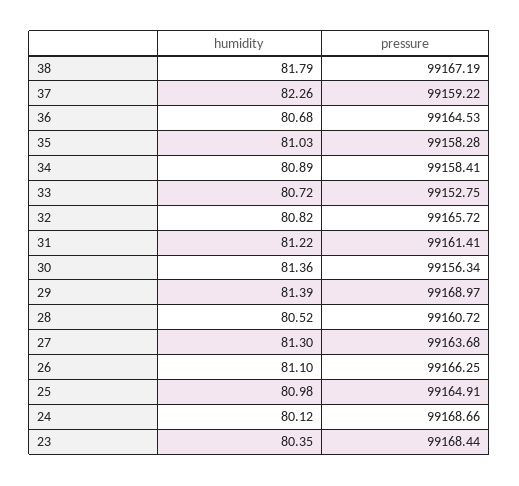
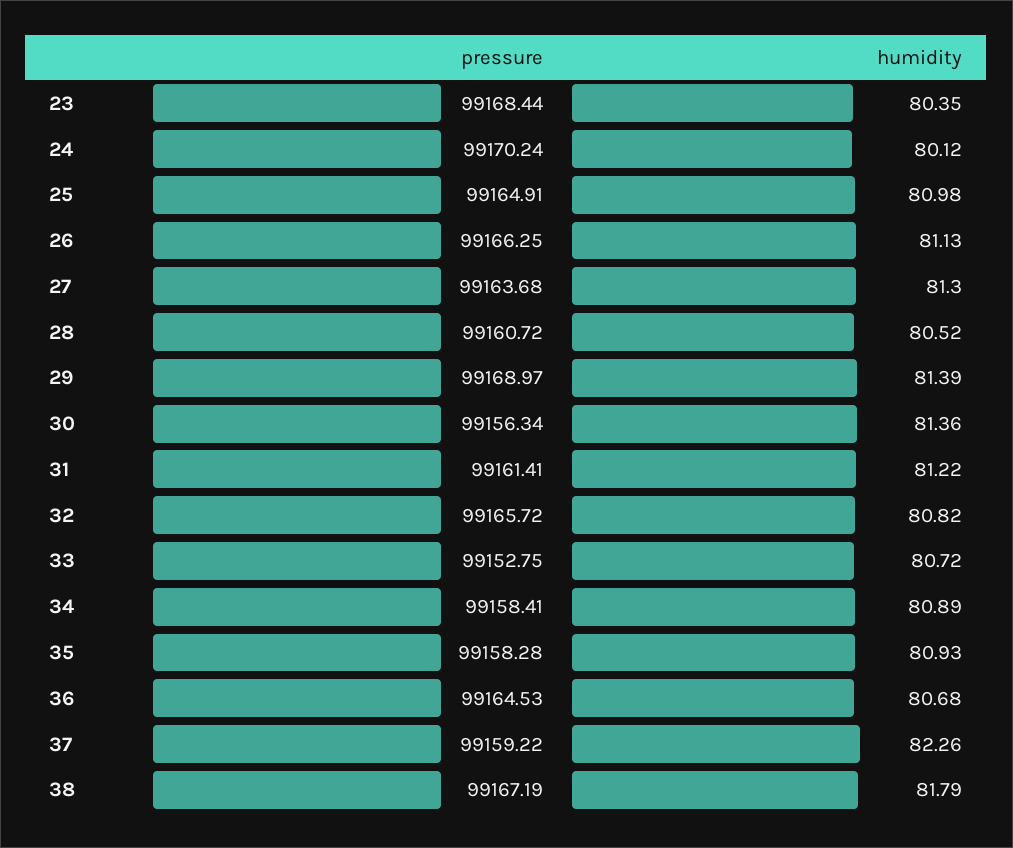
  {
    "humidity": {
      "38": 81.79,
      "37": 82.26,
      "36": 80.68,
-     "35": 81.03,
+     "35": 80.93,
      "34": 80.89,
      "33": 80.72,
      "32": 80.82,
      "31": 81.22,
      "30": 81.36,
      "29": 81.39,
      "28": 80.52,
      "27": 81.3,
-     "26": 81.1,
+     "26": 81.13,
      "25": 80.98,
      "24": 80.12,
      "23": 80.35
    },
    "pressure": {
      "38": 99167.19,
      "37": 99159.22,
      "36": 99164.53,
      "35": 99158.28,
      "34": 99158.41,
      "33": 99152.75,
      "32": 99165.72,
      "31": 99161.41,
      "30": 99156.34,
      "29": 99168.97,
      "28": 99160.72,
      "27": 99163.68,
      "26": 99166.25,
      "25": 99164.91,
-     "24": 99168.66,
+     "24": 99170.24,
      "23": 99168.44
    }
  }

